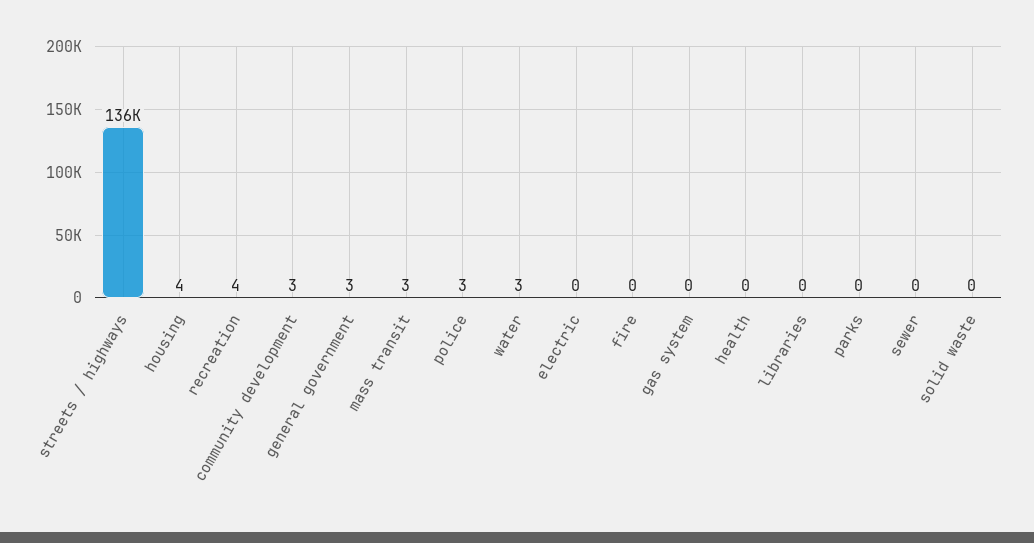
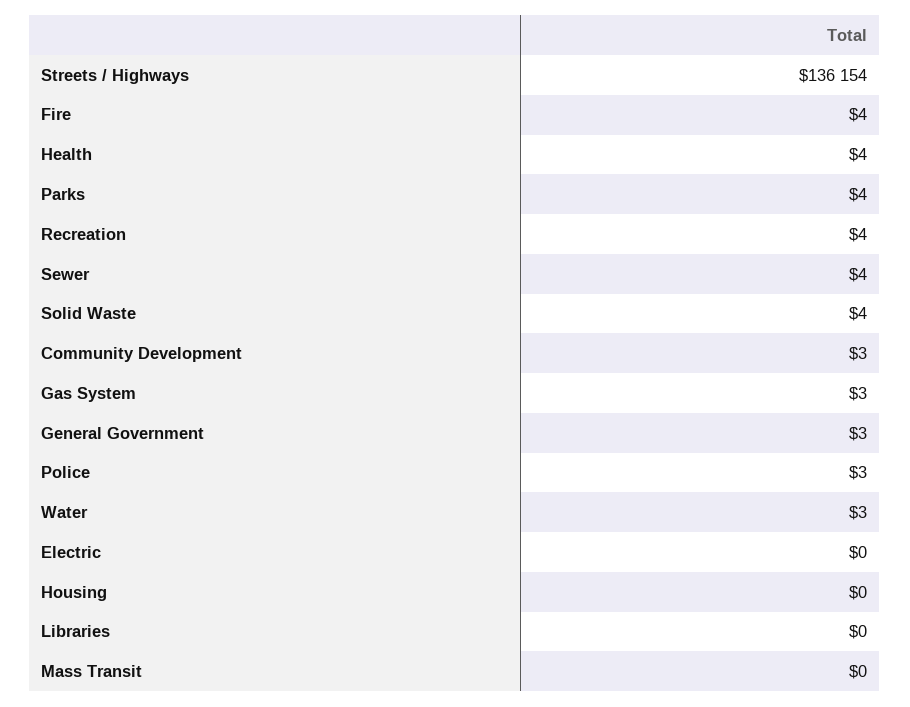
  {
    "streets / highways": 136154,
-   "housing": 4,
+   "housing": 0,
    "recreation": 4,
    "community development": 3,
    "general government": 3,
-   "mass transit": 3,
+   "mass transit": 0,
    "police": 3,
    "water": 3,
    "electric": 0,
-   "fire": 0,
+   "fire": 4,
-   "gas system": 0,
+   "gas system": 3,
-   "health": 0,
+   "health": 4,
    "libraries": 0,
-   "parks": 0,
+   "parks": 4,
-   "sewer": 0,
+   "sewer": 4,
-   "solid waste": 0
+   "solid waste": 4
  }

